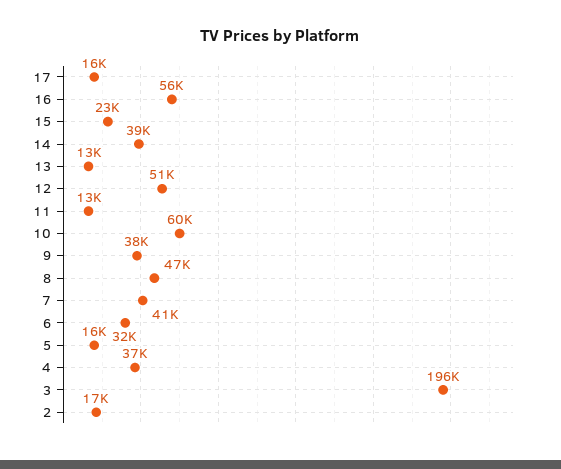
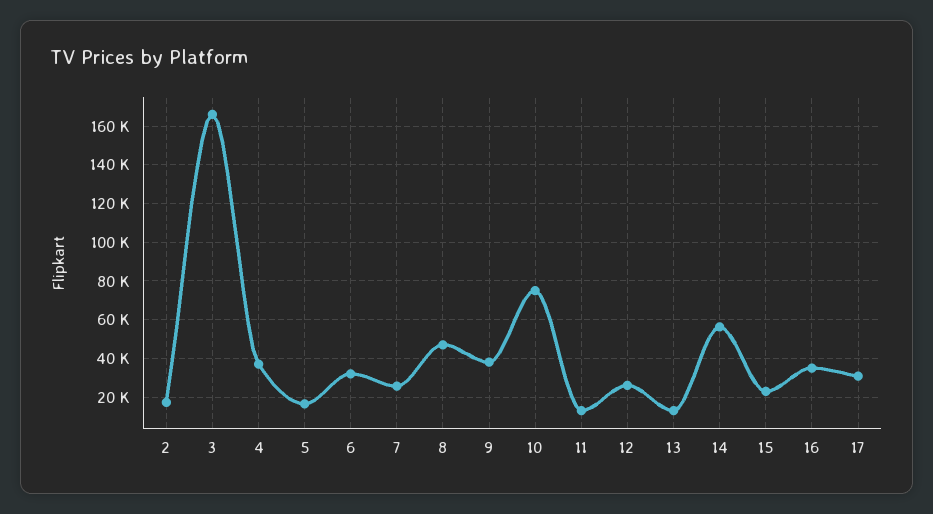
  {
-   "17": 16000,
+   "17": 30000,
-   "16": 56000,
+   "16": 35000,
    "15": 23000,
-   "14": 39000,
+   "14": 55000,
    "13": 13000,
-   "12": 51000,
+   "12": 25000,
    "11": 13000,
-   "10": 60000,
+   "10": 75000,
    "9": 38000,
    "8": 47000,
-   "7": 41000,
+   "7": 25000,
    "6": 32000,
    "5": 16000,
    "4": 37000,
-   "3": 196000,
+   "3": 165000,
    "2": 17000
  }

